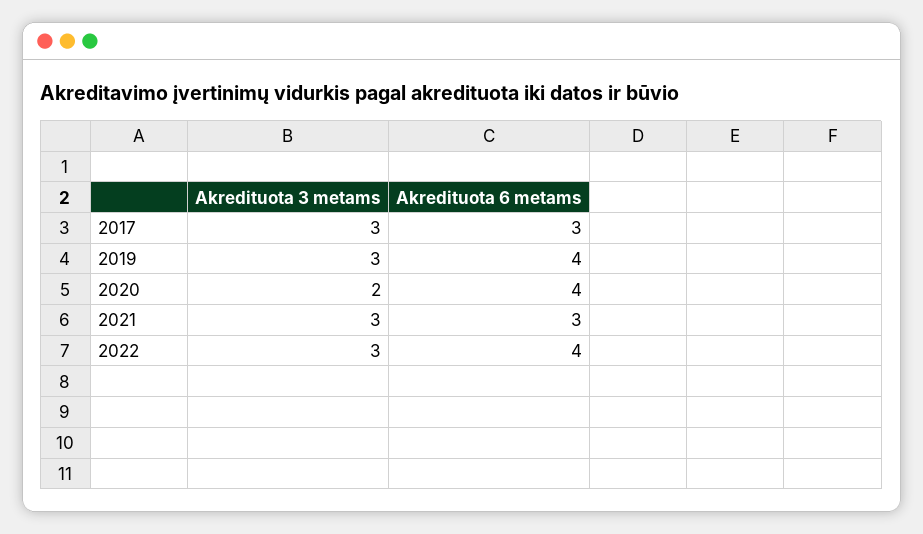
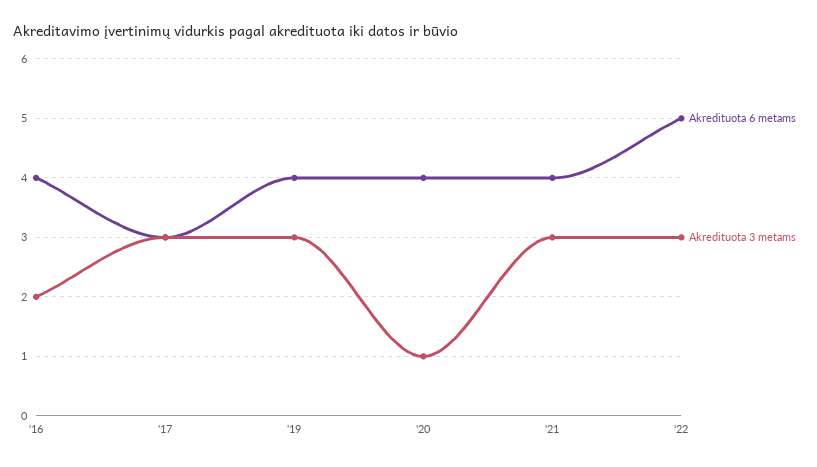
  {
    "Akredituota 3 metams": {
      "2017": 3,
      "2019": 3,
-     "2020": 2,
+     "2020": 1,
      "2021": 3,
-     "2022": 3
+     "2022": 3,
+     "'16": 2
    },
    "Akredituota 6 metams": {
      "2017": 3,
      "2019": 4,
      "2020": 4,
-     "2021": 3,
+     "2021": 4,
-     "2022": 4
+     "2022": 5,
+     "'16": 4
    }
  }

